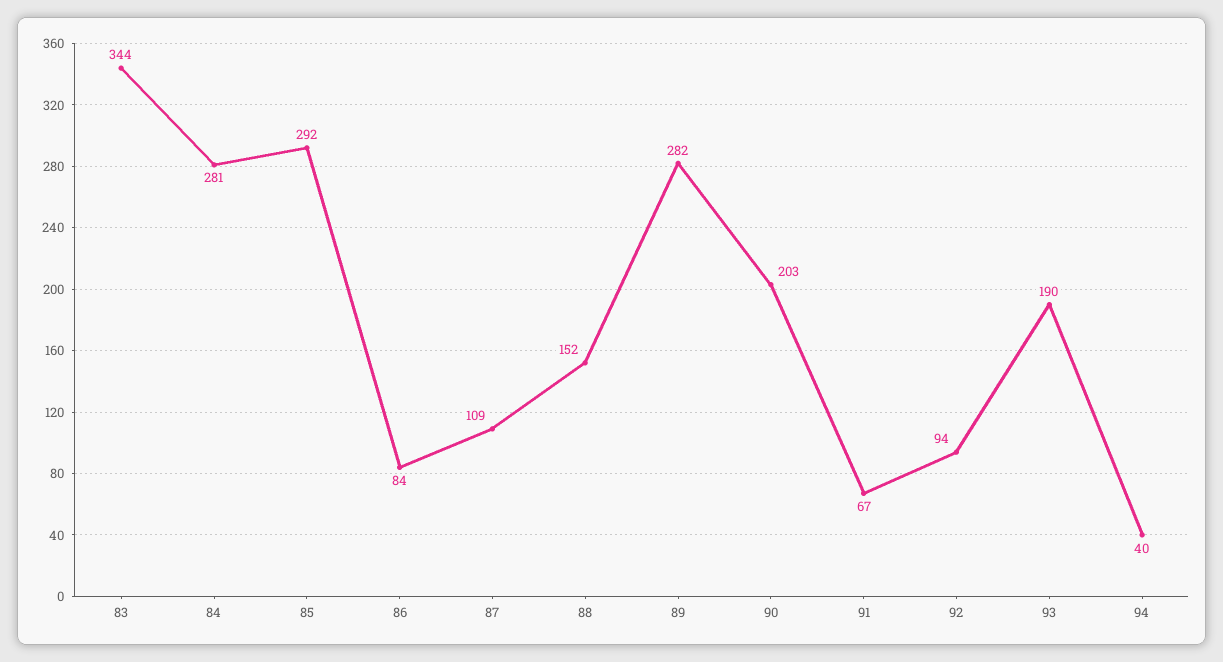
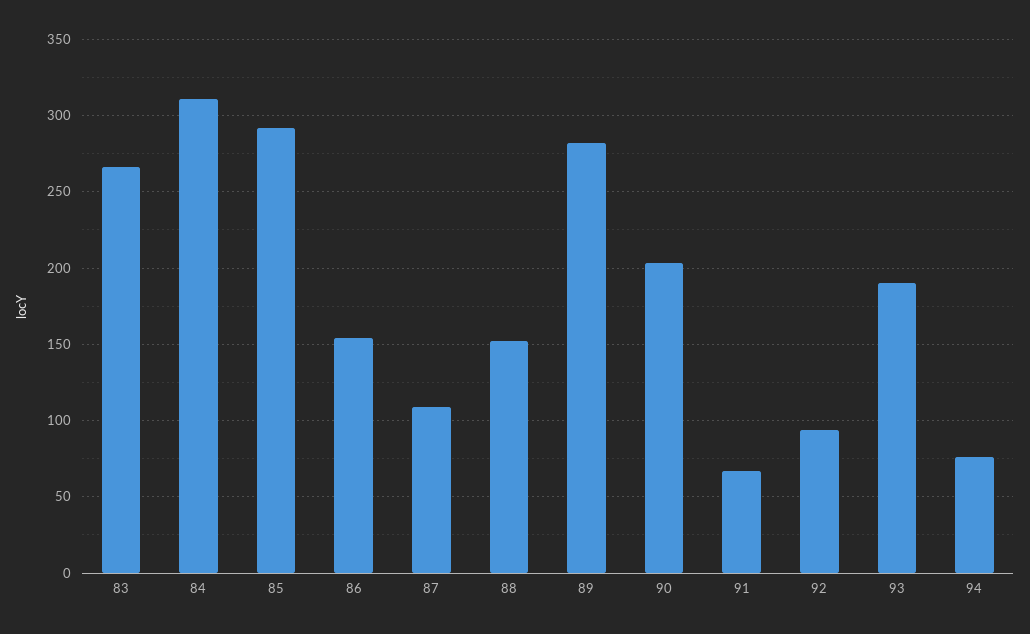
  {
-   "83": 344,
+   "83": 265,
-   "84": 281,
+   "84": 310,
    "85": 292,
-   "86": 84,
+   "86": 155,
    "87": 109,
    "88": 152,
    "89": 282,
    "90": 203,
    "91": 67,
    "92": 94,
    "93": 190,
-   "94": 40
+   "94": 75
  }

